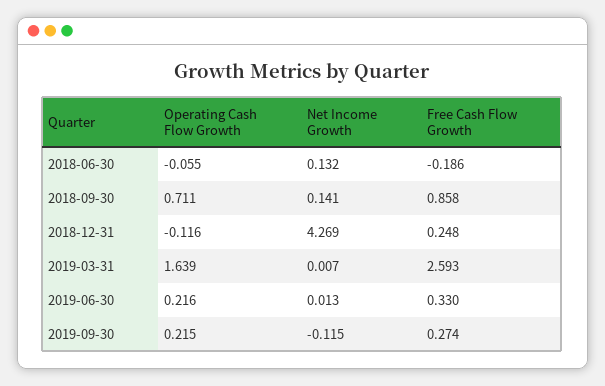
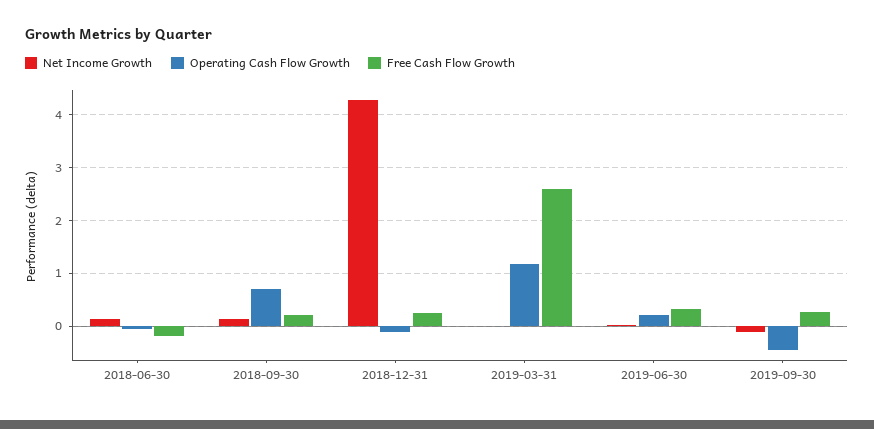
  {
    "Operating Cash Flow Growth": {
      "2018-06-30": -0.055,
      "2018-09-30": 0.711,
      "2018-12-31": -0.116,
-     "2019-03-31": 1.639,
+     "2019-03-31": 1.2,
      "2019-06-30": 0.216,
-     "2019-09-30": 0.215
+     "2019-09-30": -0.4
    },
    "Net Income Growth": {
      "2018-06-30": 0.132,
      "2018-09-30": 0.141,
      "2018-12-31": 4.269,
      "2019-03-31": 0.007,
      "2019-06-30": 0.013,
      "2019-09-30": -0.115
    },
    "Free Cash Flow Growth": {
      "2018-06-30": -0.186,
-     "2018-09-30": 0.858,
+     "2018-09-30": 0.2,
      "2018-12-31": 0.248,
      "2019-03-31": 2.593,
      "2019-06-30": 0.33,
      "2019-09-30": 0.274
    }
  }

